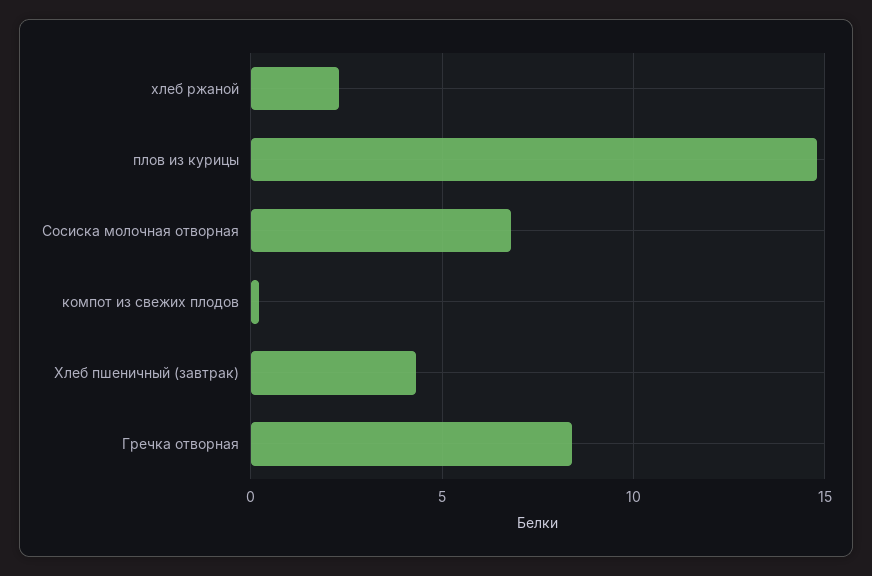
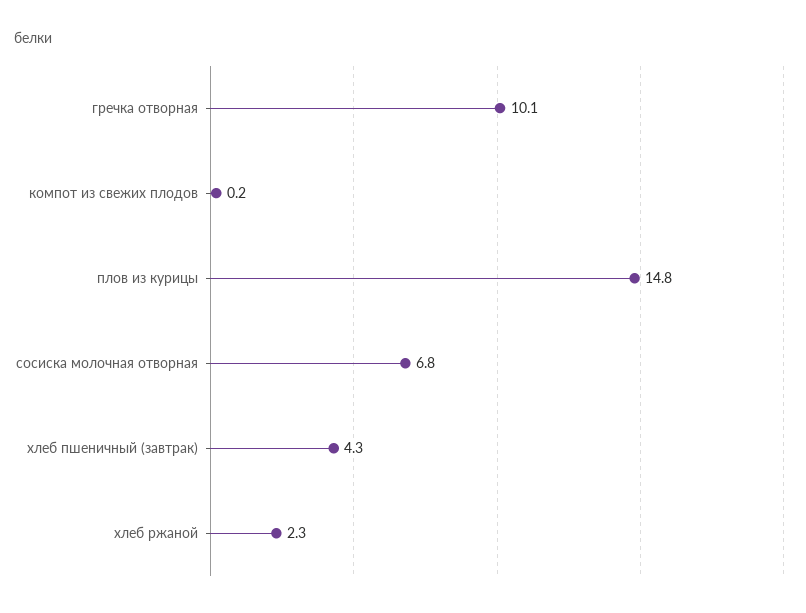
  {
    "хлеб ржаной": 2.3,
    "плов из курицы": 14.8,
    "Сосиска молочная отворная": 6.8,
    "компот из свежих плодов": 0.2,
    "Хлеб пшеничный (завтрак)": 4.3,
-   "Гречка отворная": 8.5
+   "Гречка отворная": 10.1
  }

